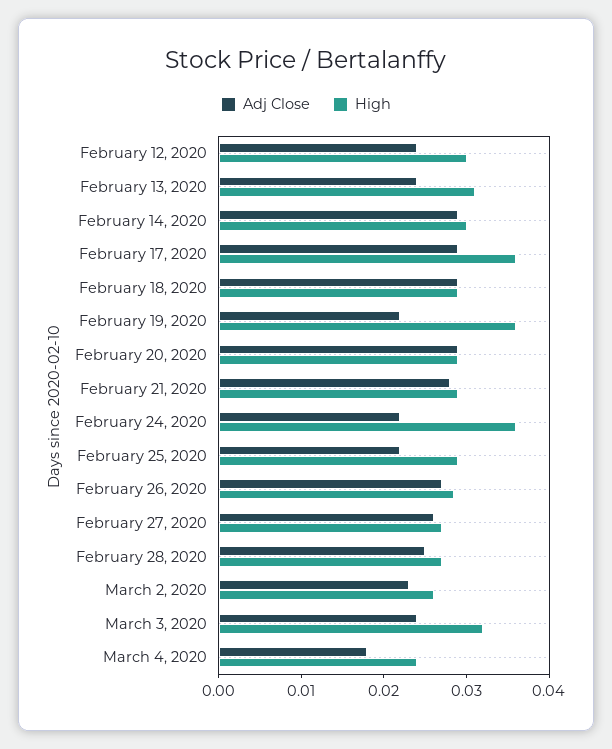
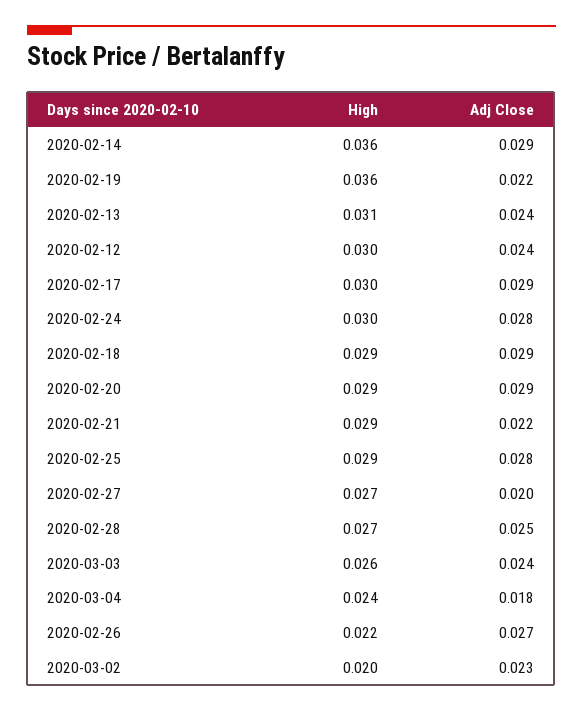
  {
    "Adj Close": {
      "February 12, 2020": 0.024,
      "February 13, 2020": 0.024,
      "February 14, 2020": 0.029,
      "February 17, 2020": 0.029,
      "February 18, 2020": 0.029,
      "February 19, 2020": 0.022,
      "February 20, 2020": 0.029,
-     "February 21, 2020": 0.028,
+     "February 21, 2020": 0.022,
-     "February 24, 2020": 0.022,
+     "February 24, 2020": 0.028,
-     "February 25, 2020": 0.022,
+     "February 25, 2020": 0.028,
      "February 26, 2020": 0.027,
-     "February 27, 2020": 0.026,
+     "February 27, 2020": 0.02,
      "February 28, 2020": 0.025,
      "March 2, 2020": 0.023,
      "March 3, 2020": 0.024,
      "March 4, 2020": 0.018
    },
    "High": {
      "February 12, 2020": 0.03,
      "February 13, 2020": 0.031,
-     "February 14, 2020": 0.03,
+     "February 14, 2020": 0.036,
-     "February 17, 2020": 0.036,
+     "February 17, 2020": 0.03,
      "February 18, 2020": 0.029,
      "February 19, 2020": 0.036,
      "February 20, 2020": 0.029,
      "February 21, 2020": 0.029,
-     "February 24, 2020": 0.036,
+     "February 24, 2020": 0.03,
      "February 25, 2020": 0.029,
-     "February 26, 2020": 0.028,
+     "February 26, 2020": 0.022,
      "February 27, 2020": 0.027,
      "February 28, 2020": 0.027,
-     "March 2, 2020": 0.026,
+     "March 2, 2020": 0.02,
-     "March 3, 2020": 0.032,
+     "March 3, 2020": 0.026,
      "March 4, 2020": 0.024
    }
  }

